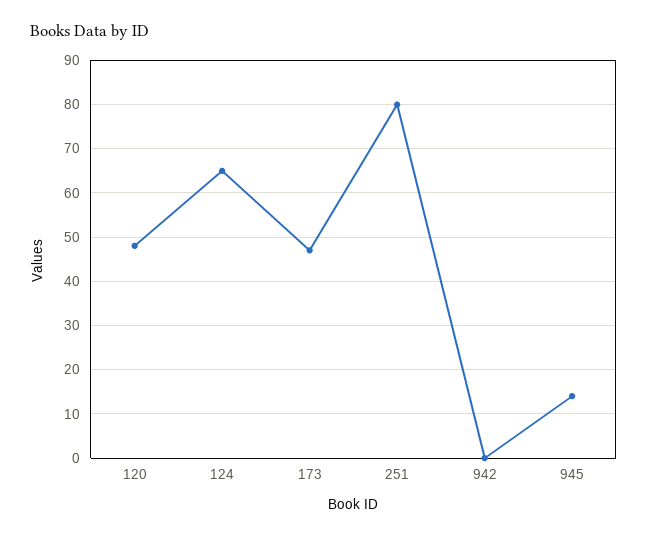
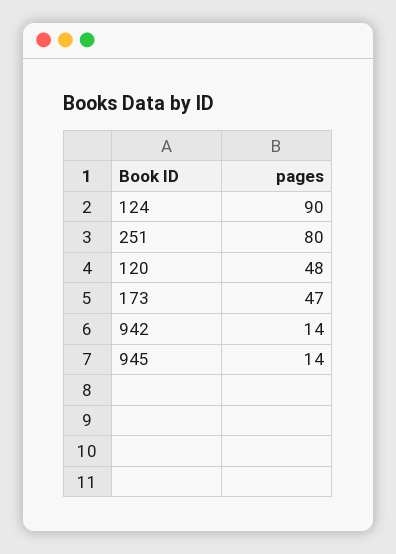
  {
    "120": 48,
-   "124": 65,
+   "124": 90,
    "173": 47,
    "251": 80,
-   "942": 0,
+   "942": 14,
    "945": 14
  }

